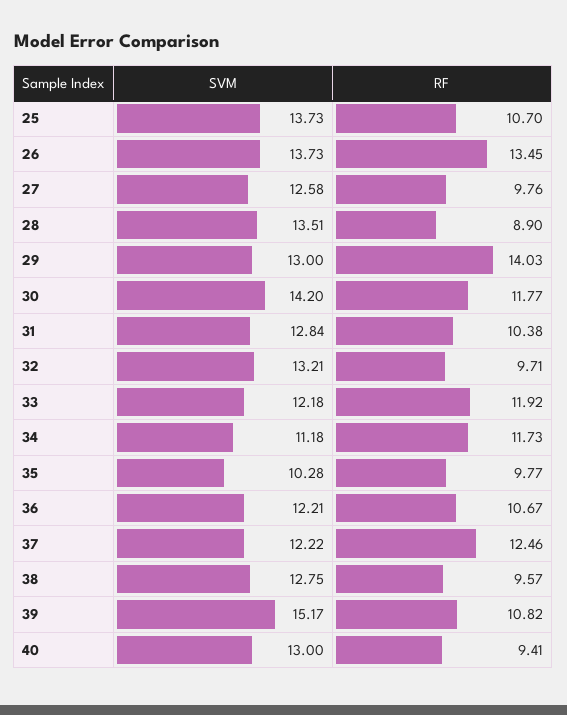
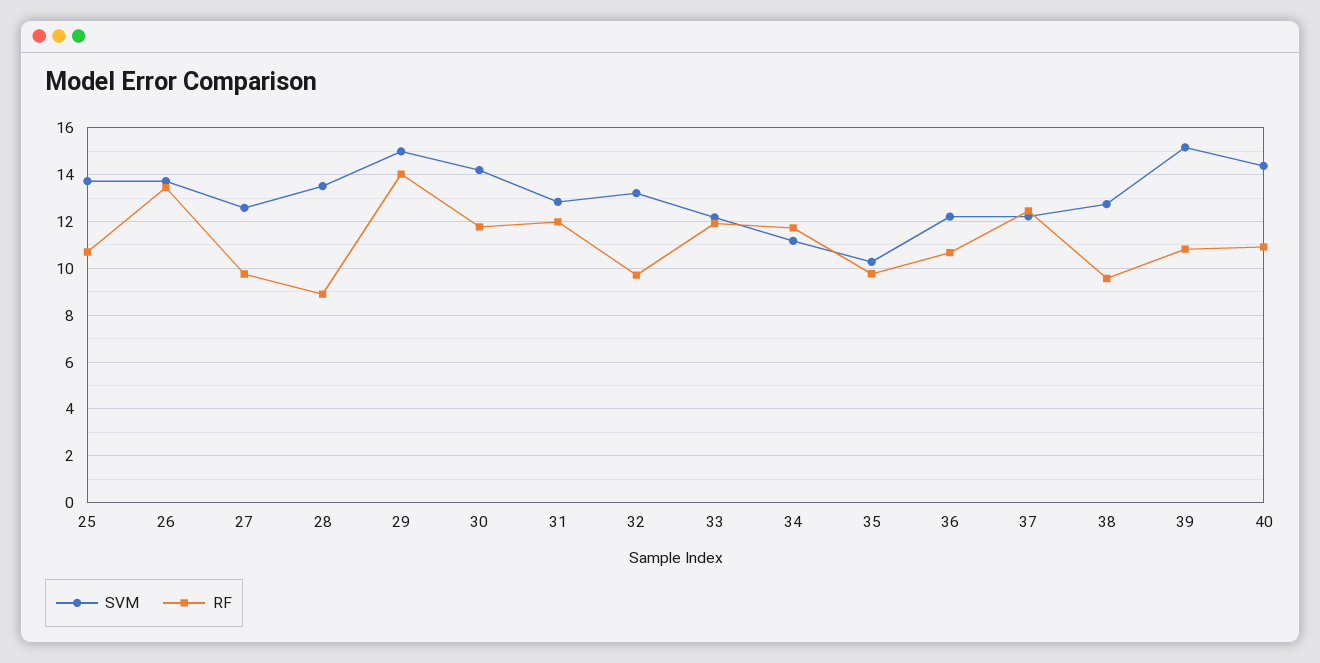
  {
    "SVM": {
      "25": 13.73,
      "26": 13.73,
      "27": 12.58,
      "28": 13.51,
-     "29": 13,
+     "29": 15,
      "30": 14.2,
      "31": 12.84,
      "32": 13.21,
      "33": 12.18,
      "34": 11.18,
      "35": 10.28,
      "36": 12.21,
      "37": 12.22,
      "38": 12.75,
      "39": 15.17,
-     "40": 13
+     "40": 14.5
    },
    "RF": {
      "25": 10.7,
      "26": 13.45,
      "27": 9.76,
      "28": 8.9,
      "29": 14.03,
      "30": 11.77,
-     "31": 10.38,
+     "31": 12,
      "32": 9.71,
      "33": 11.92,
      "34": 11.73,
      "35": 9.77,
      "36": 10.67,
      "37": 12.46,
      "38": 9.57,
      "39": 10.82,
-     "40": 9.41
+     "40": 11
    }
  }

